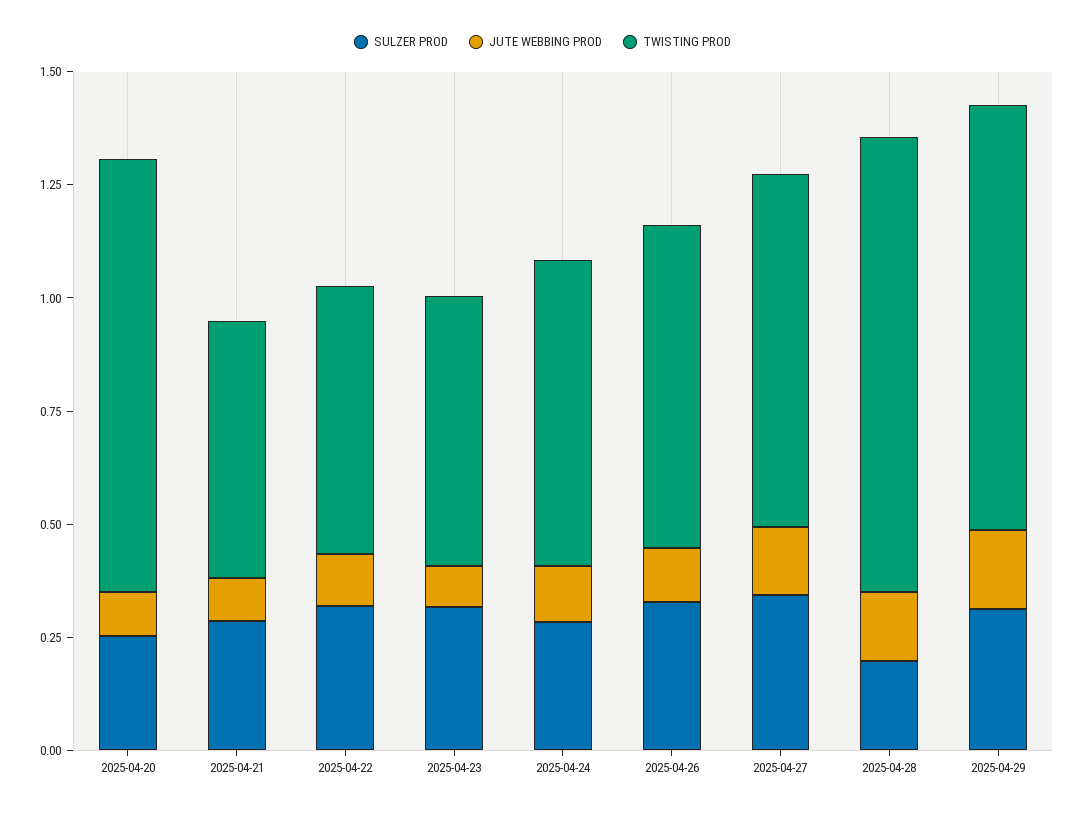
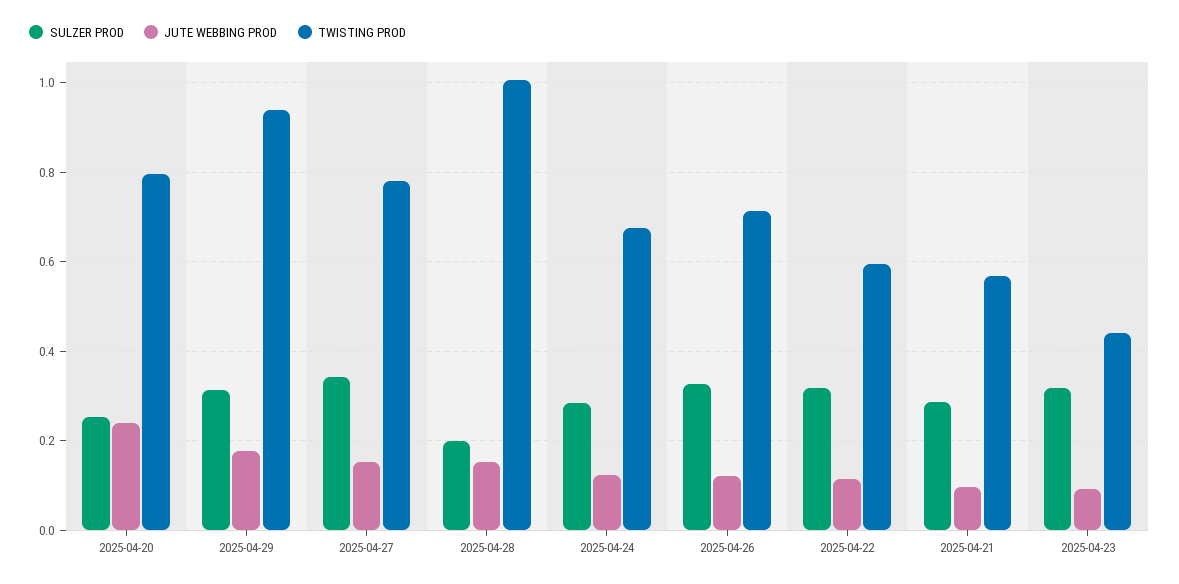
  {
    "SULZER PROD": {
      "2025-04-20": 0.26,
      "2025-04-21": 0.28,
      "2025-04-22": 0.32,
      "2025-04-23": 0.32,
      "2025-04-24": 0.28,
      "2025-04-26": 0.32,
      "2025-04-27": 0.34,
      "2025-04-28": 0.2,
      "2025-04-29": 0.32
    },
    "JUTE WEBBING PROD": {
-     "2025-04-20": 0.1,
+     "2025-04-20": 0.24,
      "2025-04-21": 0.1,
      "2025-04-22": 0.12,
      "2025-04-23": 0.1,
      "2025-04-24": 0.12,
      "2025-04-26": 0.12,
      "2025-04-27": 0.16,
      "2025-04-28": 0.16,
      "2025-04-29": 0.18
    },
    "TWISTING PROD": {
-     "2025-04-20": 0.95,
+     "2025-04-20": 0.8,
      "2025-04-21": 0.56,
      "2025-04-22": 0.6,
-     "2025-04-23": 0.6,
+     "2025-04-23": 0.44,
      "2025-04-24": 0.68,
      "2025-04-26": 0.72,
      "2025-04-27": 0.78,
      "2025-04-28": 1,
      "2025-04-29": 0.94
    }
  }

